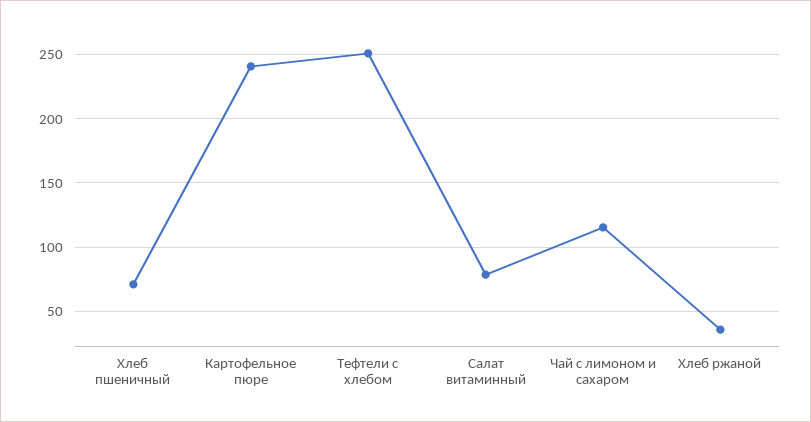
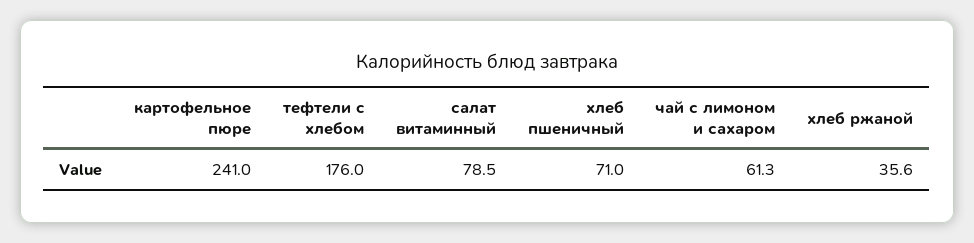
  {
    "Хлеб пшеничный": 71,
    "Картофельное пюре": 241,
-   "Тефтели c хлебом": 250,
+   "Тефтели c хлебом": 176,
    "Салат витаминный": 78.5,
-   "Чай с лимоном и сахаром": 115,
+   "Чай с лимоном и сахаром": 61.3,
    "Хлеб ржаной": 35.6
  }

